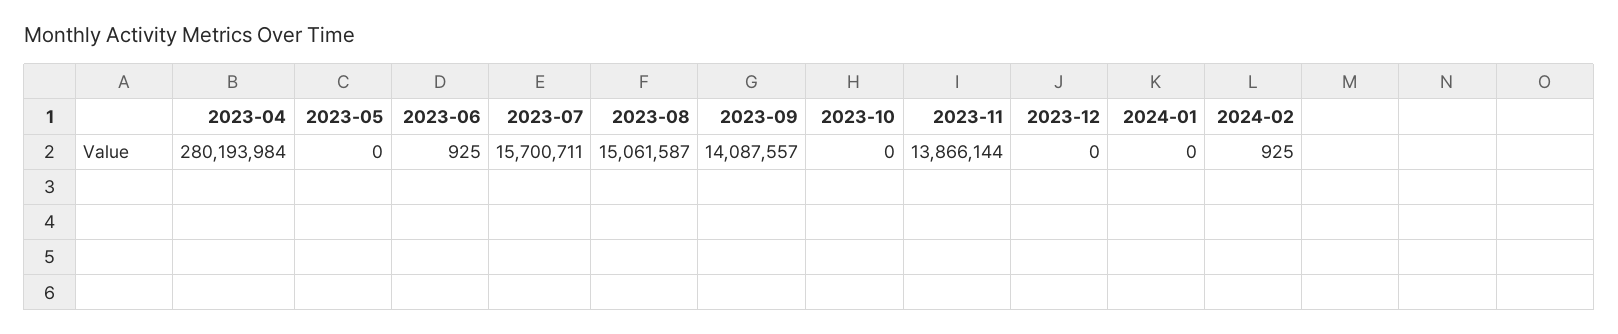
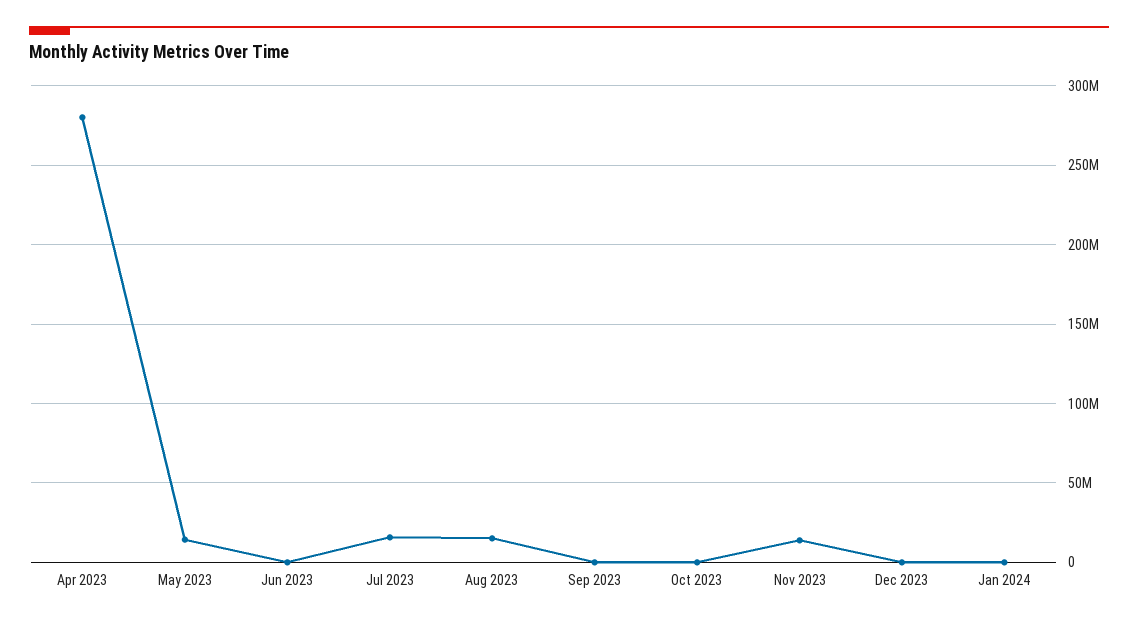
  {
    "2023-04": 280193984,
-   "2023-05": 0,
+   "2023-05": 15000000,
    "2023-06": 925,
    "2023-07": 15700711,
    "2023-08": 15061587,
-   "2023-09": 14087557,
+   "2023-09": 0,
    "2023-10": 0,
    "2023-11": 13866144,
    "2023-12": 0,
-   "2024-01": 0,
+   "2024-01": 0
-   "2024-02": 925
  }

